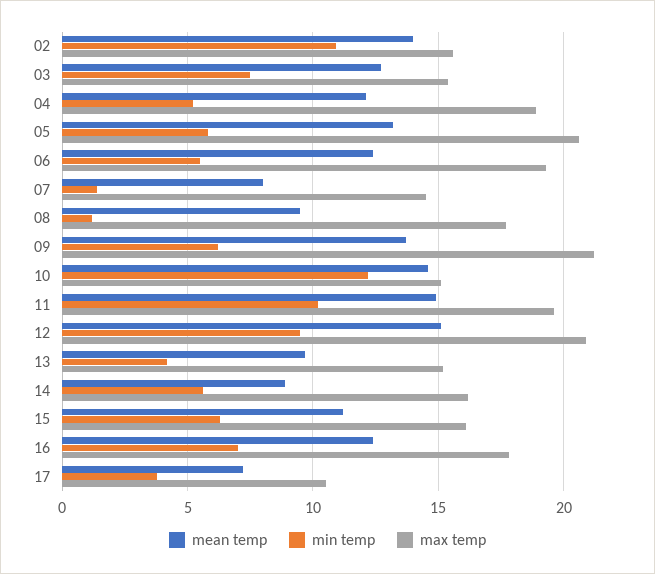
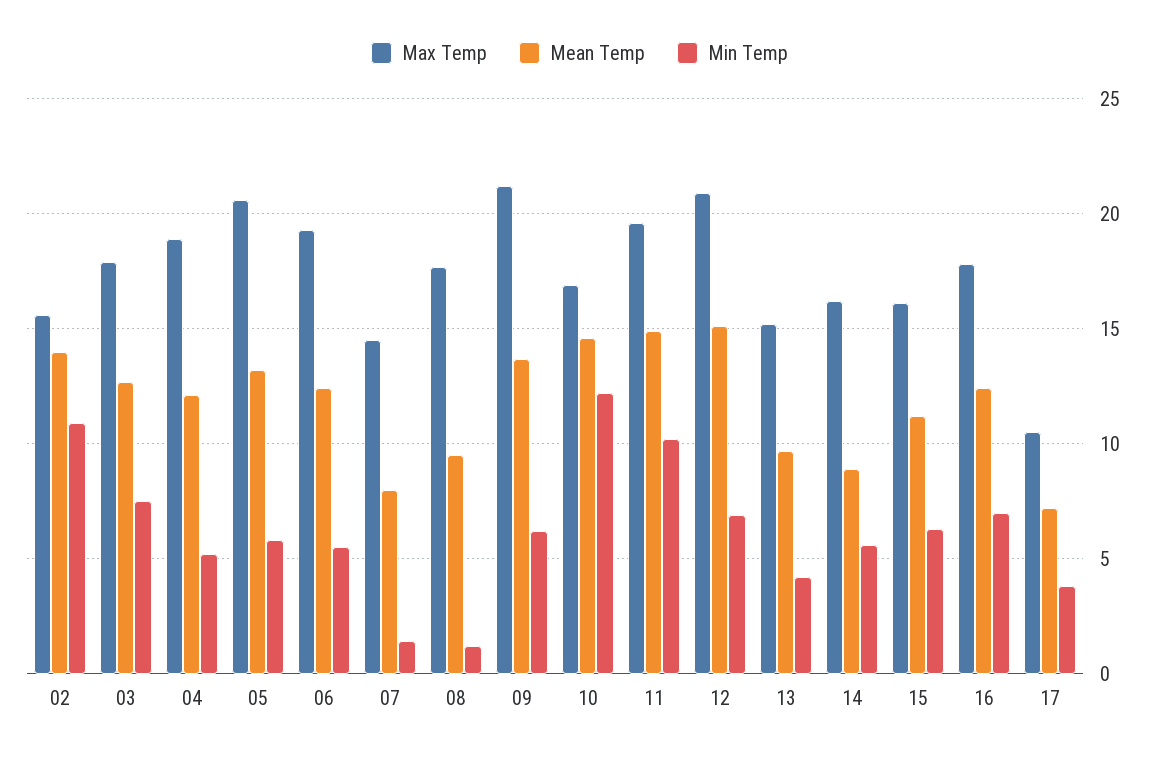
  {
    "mean temp": {
      "02": 14,
      "03": 12.5,
      "04": 12,
      "05": 13,
      "06": 12.5,
      "07": 8,
      "08": 9.5,
      "09": 13.5,
      "10": 14.5,
      "11": 15,
      "12": 15,
      "13": 9.5,
      "14": 9,
      "15": 11,
      "16": 12.5,
      "17": 7
    },
    "min temp": {
      "02": 11,
      "03": 7.5,
      "04": 5,
      "05": 6,
      "06": 5.5,
      "07": 1.5,
      "08": 1,
      "09": 6,
      "10": 12,
      "11": 10,
-     "12": 9.5,
+     "12": 7,
      "13": 4,
      "14": 5.5,
      "15": 6.5,
      "16": 7,
      "17": 4
    },
    "max temp": {
      "02": 15.5,
-     "03": 15.5,
+     "03": 18,
      "04": 19,
      "05": 20.5,
      "06": 19.5,
      "07": 14.5,
      "08": 17.5,
      "09": 21,
-     "10": 15,
+     "10": 17,
      "11": 19.5,
      "12": 21,
      "13": 15,
      "14": 16,
      "15": 16,
      "16": 18,
      "17": 10.5
    }
  }

